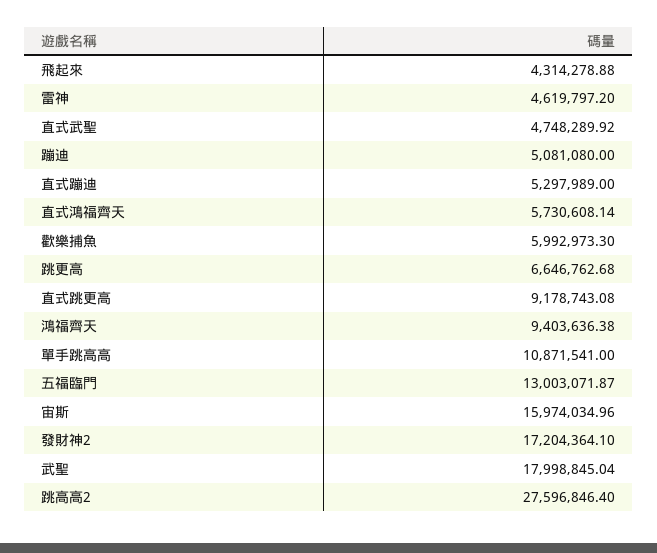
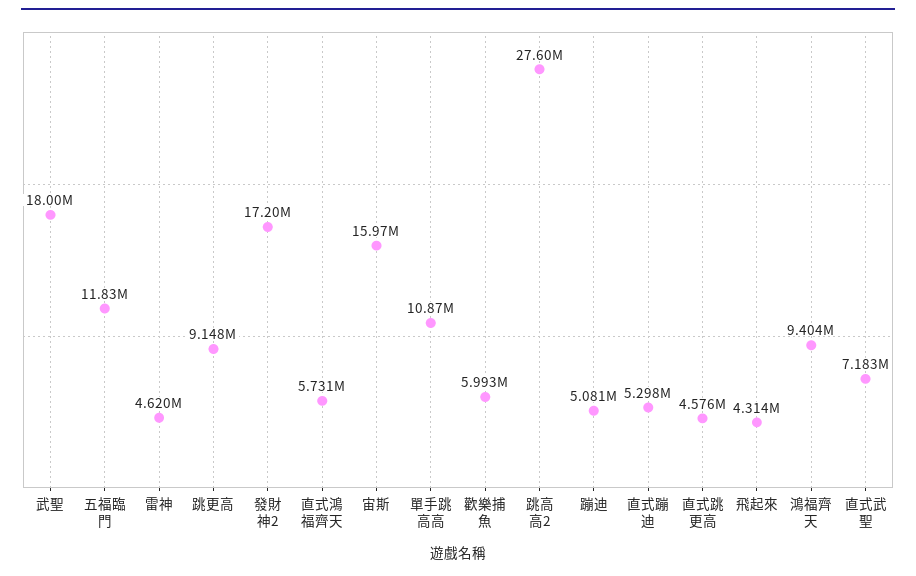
  {
    "飛起來": 4314278.88,
    "雷神": 4619797.2,
-   "直式武聖": 4748289.92,
+   "直式武聖": 7183000,
    "蹦迪": 5081080,
    "直式蹦迪": 5297989,
    "直式鴻福齊天": 5730608.14,
    "歡樂捕魚": 5992973.3,
-   "跳更高": 6646762.68,
+   "跳更高": 9148000,
-   "直式跳更高": 9178743.08,
+   "直式跳更高": 4576000,
    "鴻福齊天": 9403636.38,
    "單手跳高高": 10871541,
-   "五福臨門": 13003071.87,
+   "五福臨門": 11830000,
    "宙斯": 15974034.96,
    "發財神2": 17204364.1,
    "武聖": 17998845.04,
    "跳高高2": 27596846.4
  }

